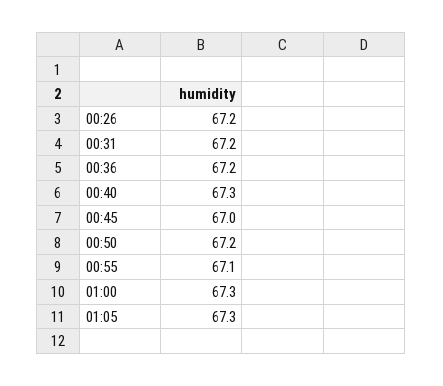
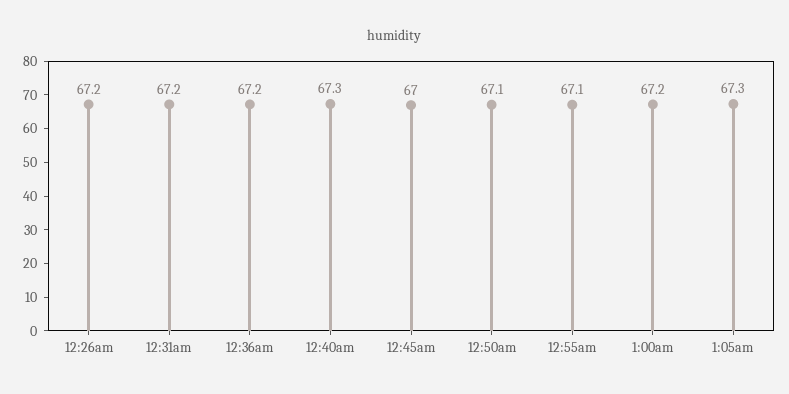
  {
    "00:26": 67.2,
    "00:31": 67.2,
    "00:36": 67.2,
    "00:40": 67.3,
    "00:45": 67,
-   "00:50": 67.2,
+   "00:50": 67.1,
    "00:55": 67.1,
-   "01:00": 67.3,
+   "01:00": 67.2,
    "01:05": 67.3
  }

